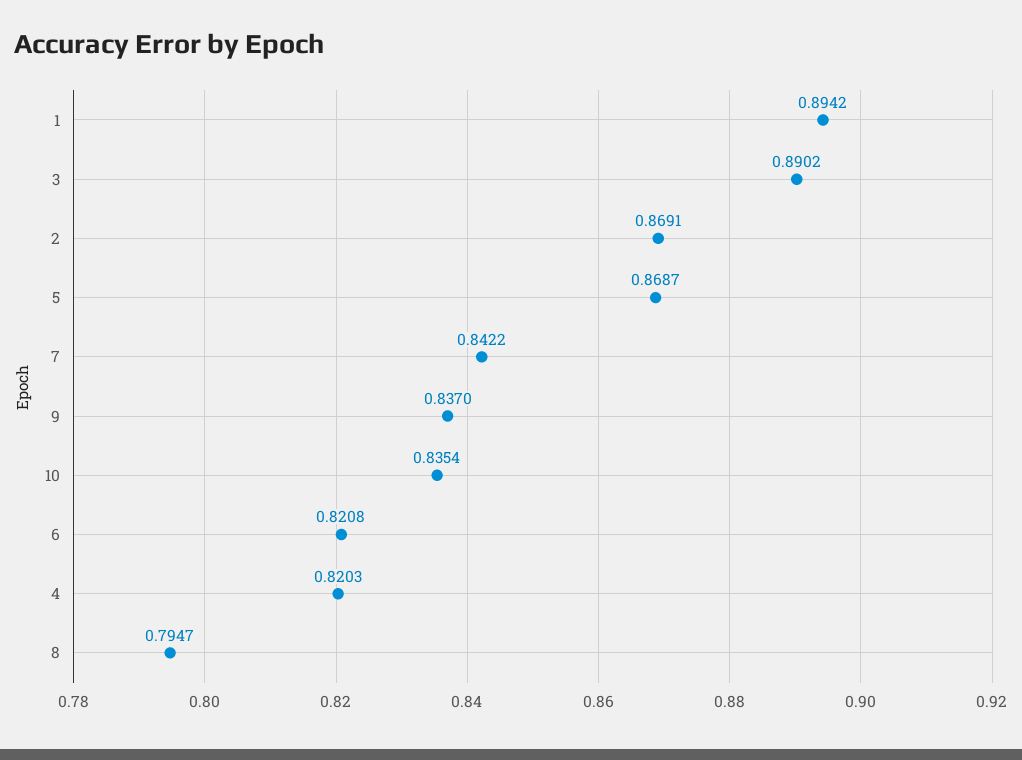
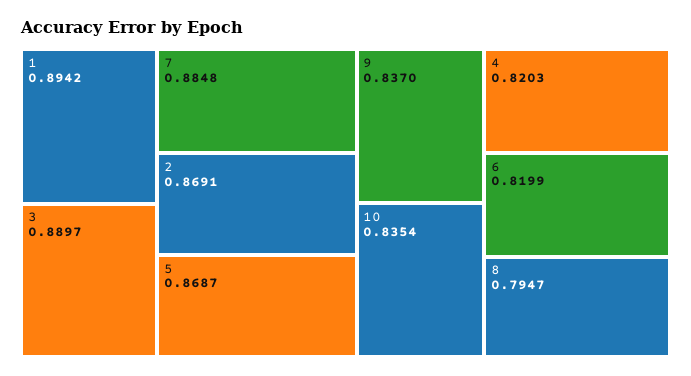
  {
    "1": 0.8942,
-   "3": 0.8902,
+   "3": 0.8897,
    "2": 0.8691,
    "5": 0.8687,
-   "7": 0.8422,
+   "7": 0.8848,
    "9": 0.837,
    "10": 0.8354,
-   "6": 0.8208,
+   "6": 0.8199,
    "4": 0.8203,
    "8": 0.7947
  }

